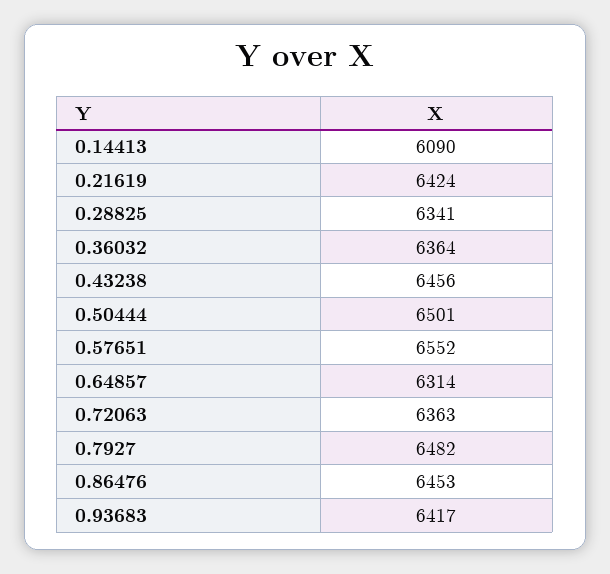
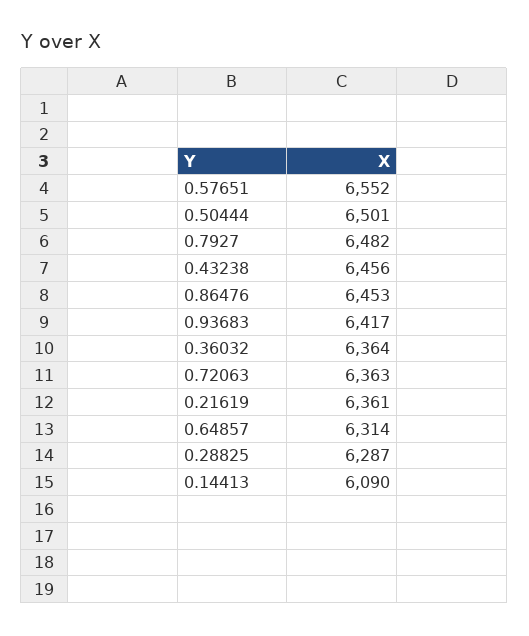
  {
    "0.14413": 6090,
-   "0.21619": 6424,
+   "0.21619": 6361,
-   "0.28825": 6341,
+   "0.28825": 6287,
    "0.36032": 6364,
    "0.43238": 6456,
    "0.50444": 6501,
    "0.57651": 6552,
    "0.64857": 6314,
    "0.72063": 6363,
    "0.7927": 6482,
    "0.86476": 6453,
    "0.93683": 6417
  }

